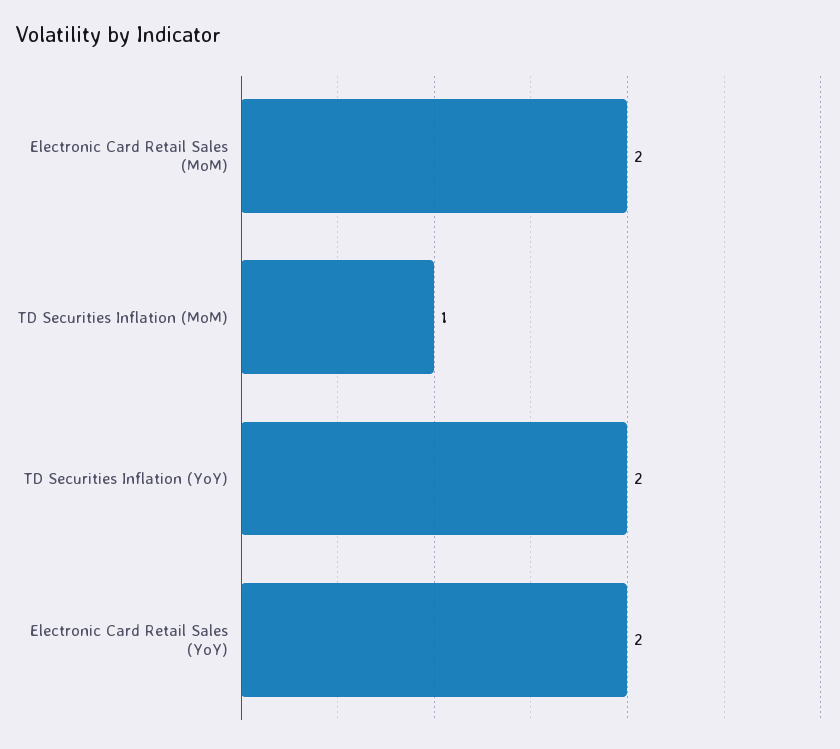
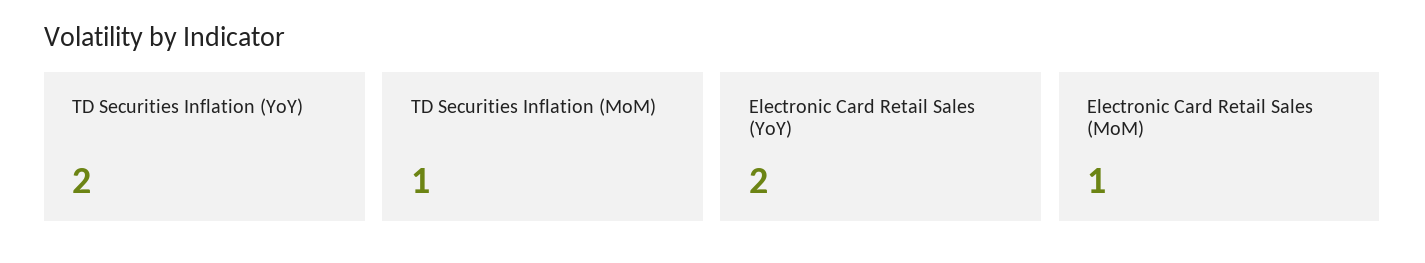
  {
-   "Electronic Card Retail Sales (MoM)": 2,
+   "Electronic Card Retail Sales (MoM)": 1,
    "TD Securities Inflation (MoM)": 1,
    "TD Securities Inflation (YoY)": 2,
    "Electronic Card Retail Sales (YoY)": 2
  }

